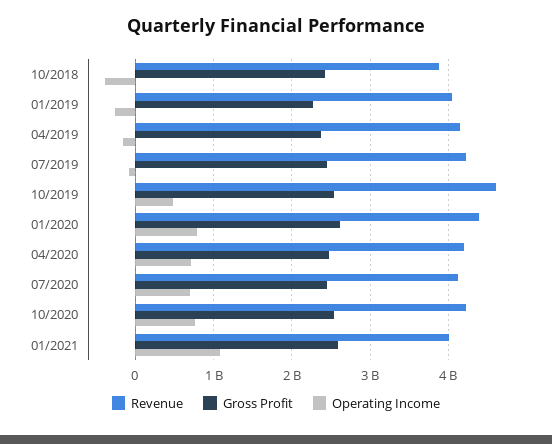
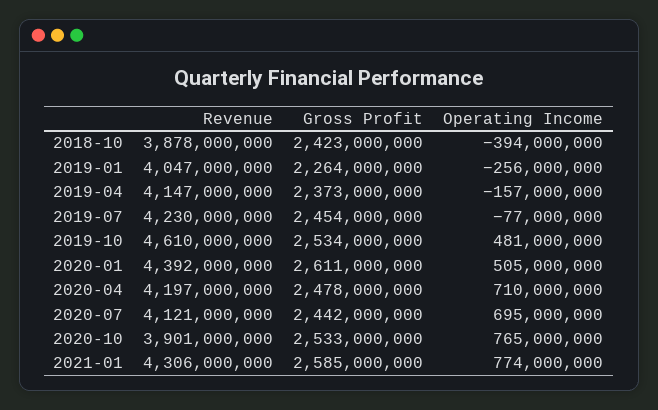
  {
    "Revenue": {
      "10/2018": 3878000000,
      "01/2019": 4047000000,
      "04/2019": 4147000000,
      "07/2019": 4230000000,
      "10/2019": 4610000000,
      "01/2020": 4392000000,
      "04/2020": 4197000000,
      "07/2020": 4121000000,
-     "10/2020": 4200000000,
+     "10/2020": 3901000000,
-     "01/2021": 4000000000
+     "01/2021": 4306000000
    },
    "Gross Profit": {
      "10/2018": 2423000000,
      "01/2019": 2264000000,
      "04/2019": 2373000000,
      "07/2019": 2454000000,
      "10/2019": 2534000000,
      "01/2020": 2611000000,
      "04/2020": 2478000000,
      "07/2020": 2442000000,
      "10/2020": 2533000000,
      "01/2021": 2585000000
    },
    "Operating Income": {
      "10/2018": -394000000,
      "01/2019": -256000000,
      "04/2019": -157000000,
      "07/2019": -77000000,
      "10/2019": 481000000,
-     "01/2020": 800000000,
+     "01/2020": 505000000,
      "04/2020": 710000000,
      "07/2020": 695000000,
      "10/2020": 765000000,
-     "01/2021": 1100000000
+     "01/2021": 774000000
    }
  }

